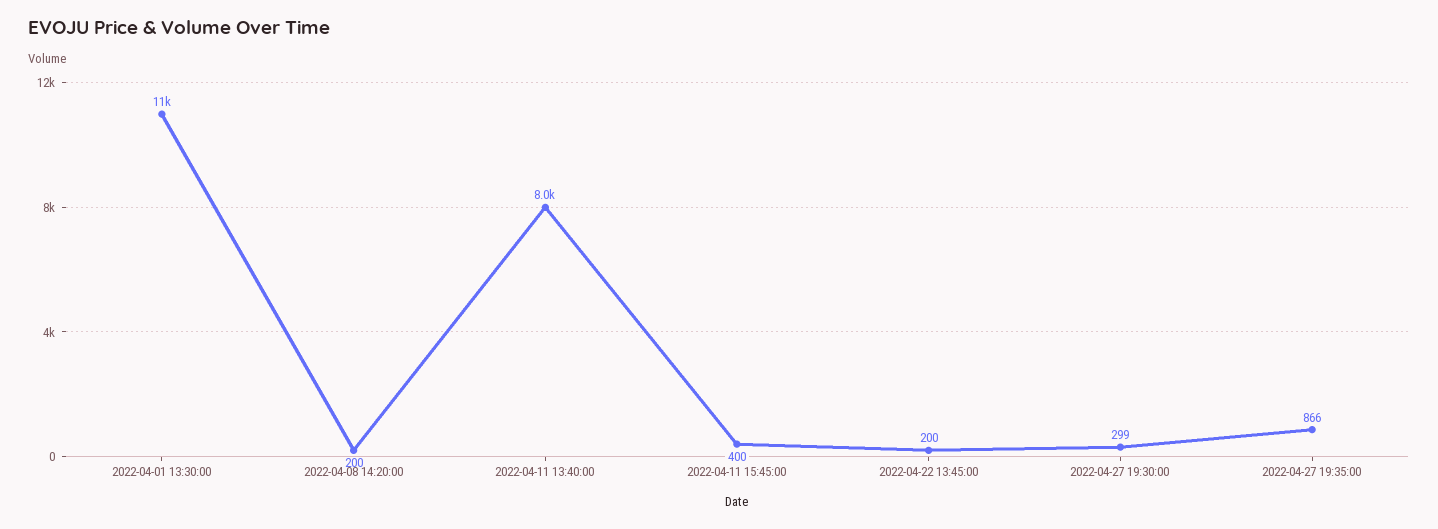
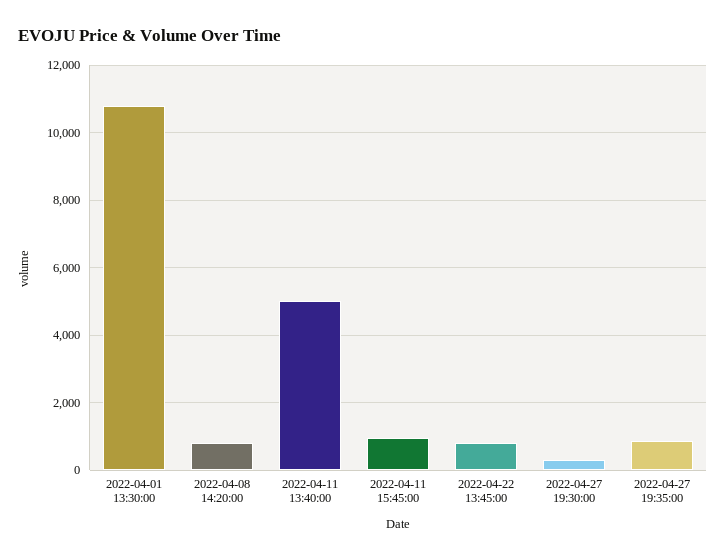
  {
    "2022-04-01 13:30:00": 11000,
-   "2022-04-08 14:20:00": 200,
+   "2022-04-08 14:20:00": 800,
-   "2022-04-11 13:40:00": 8000,
+   "2022-04-11 13:40:00": 5000,
-   "2022-04-11 15:45:00": 400,
+   "2022-04-11 15:45:00": 1000,
-   "2022-04-22 13:45:00": 200,
+   "2022-04-22 13:45:00": 800,
    "2022-04-27 19:30:00": 299,
    "2022-04-27 19:35:00": 866
  }

